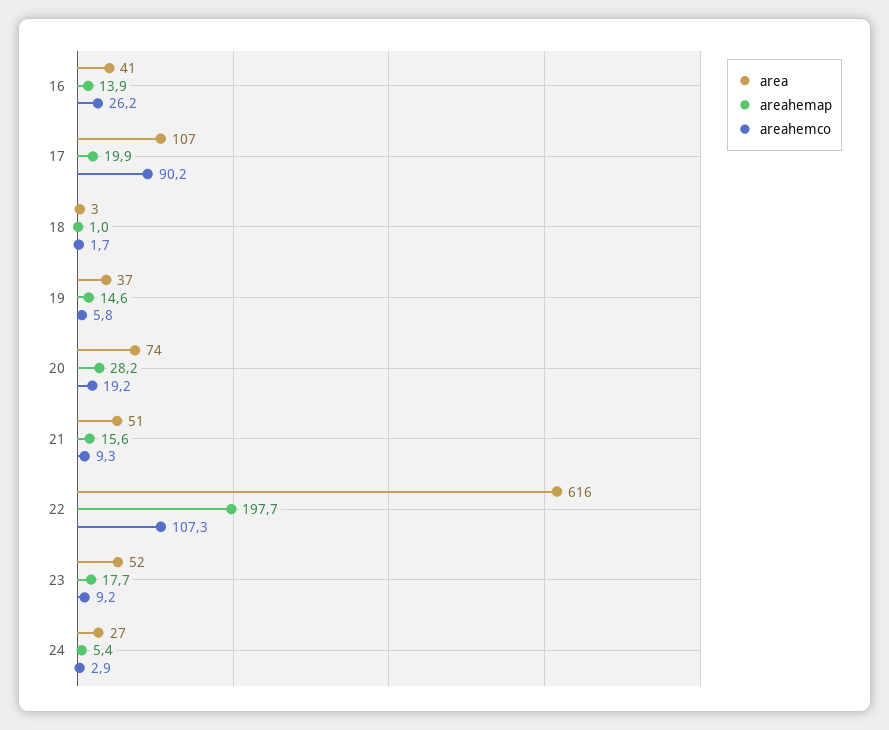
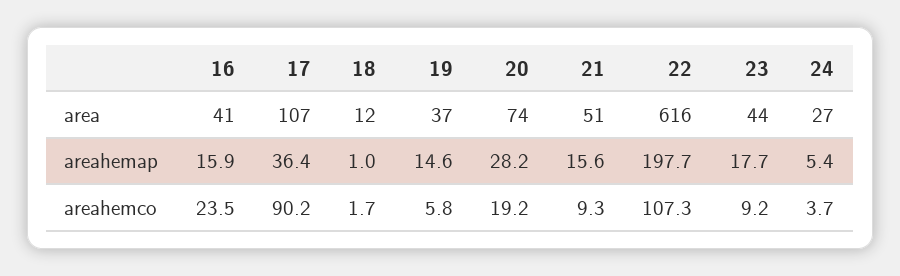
  {
    "area": {
      "16": 41,
      "17": 107,
-     "18": 3,
+     "18": 12,
      "19": 37,
      "20": 74,
      "21": 51,
      "22": 616,
-     "23": 52,
+     "23": 44,
      "24": 27
    },
    "areahemap": {
-     "16": 13.9,
+     "16": 15.9,
-     "17": 19.9,
+     "17": 36.4,
      "18": 1,
      "19": 14.6,
      "20": 28.2,
      "21": 15.6,
      "22": 197.7,
      "23": 17.7,
      "24": 5.4
    },
    "areahemco": {
-     "16": 26.2,
+     "16": 23.5,
      "17": 90.2,
      "18": 1.7,
      "19": 5.8,
      "20": 19.2,
      "21": 9.3,
      "22": 107.3,
      "23": 9.2,
-     "24": 2.9
+     "24": 3.7
    }
  }

